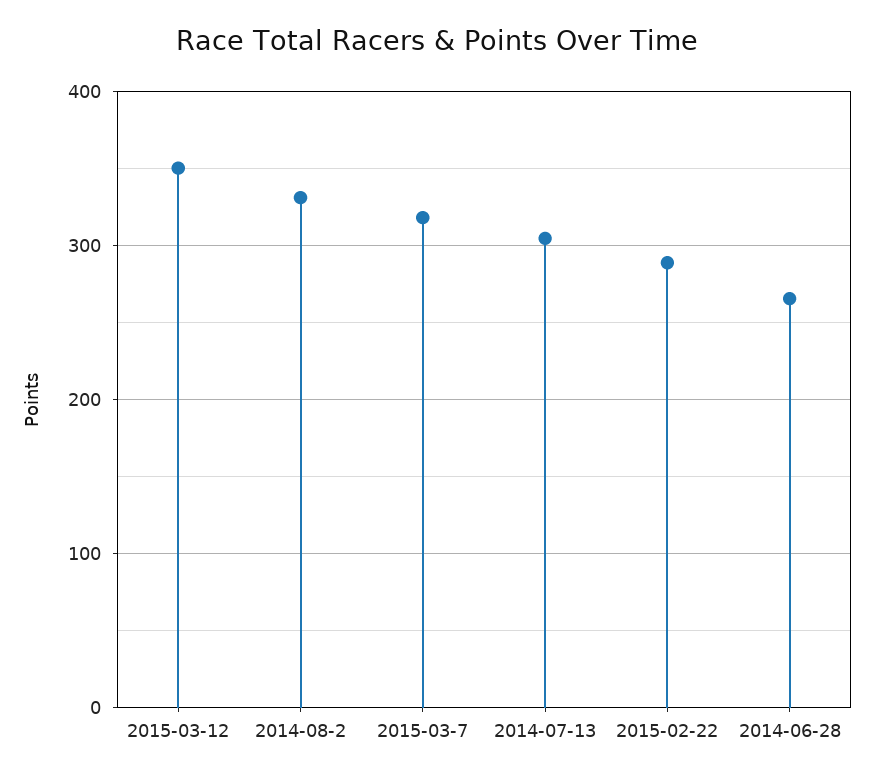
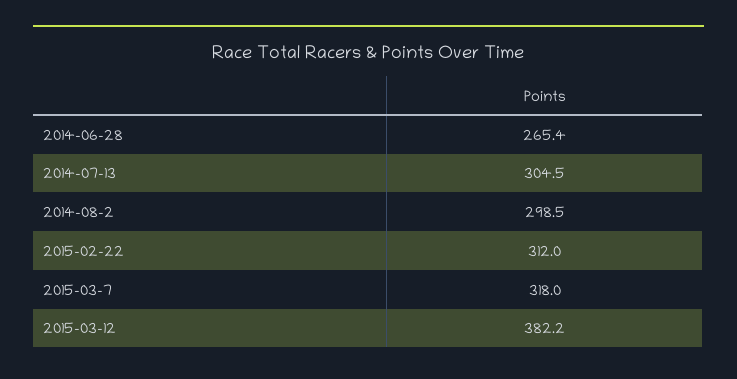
  {
-   "2015-03-12": 350,
+   "2015-03-12": 382.2,
-   "2014-08-2": 330,
+   "2014-08-2": 298.5,
    "2015-03-7": 318,
    "2014-07-13": 304.5,
-   "2015-02-22": 290,
+   "2015-02-22": 312,
    "2014-06-28": 265.4
  }

